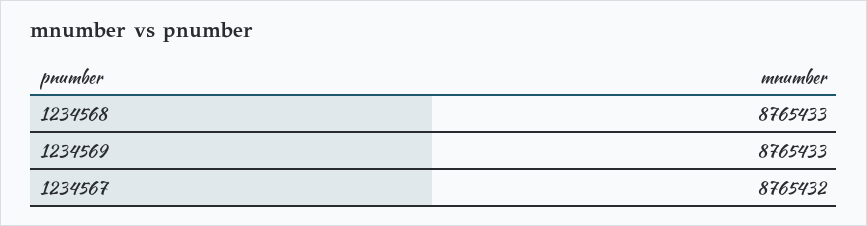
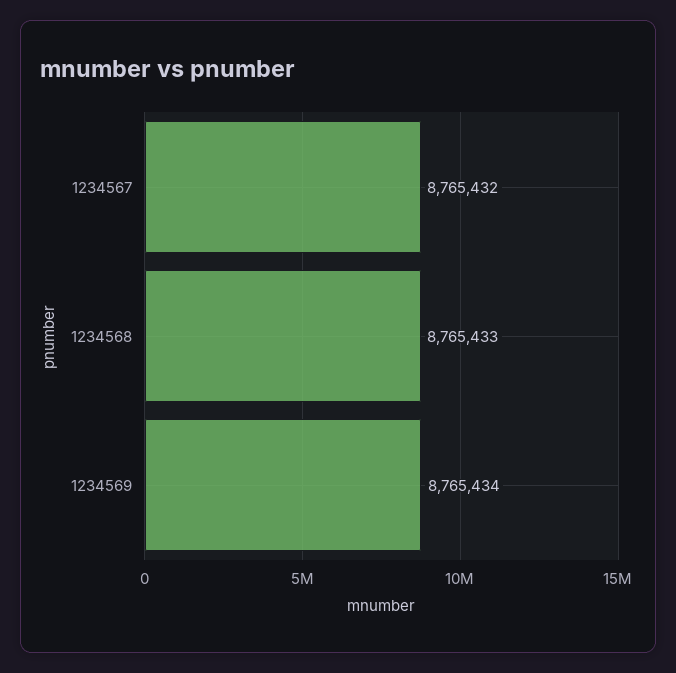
  {
    "1234568": 8765433,
-   "1234569": 8765433,
+   "1234569": 8765434,
    "1234567": 8765432
  }

